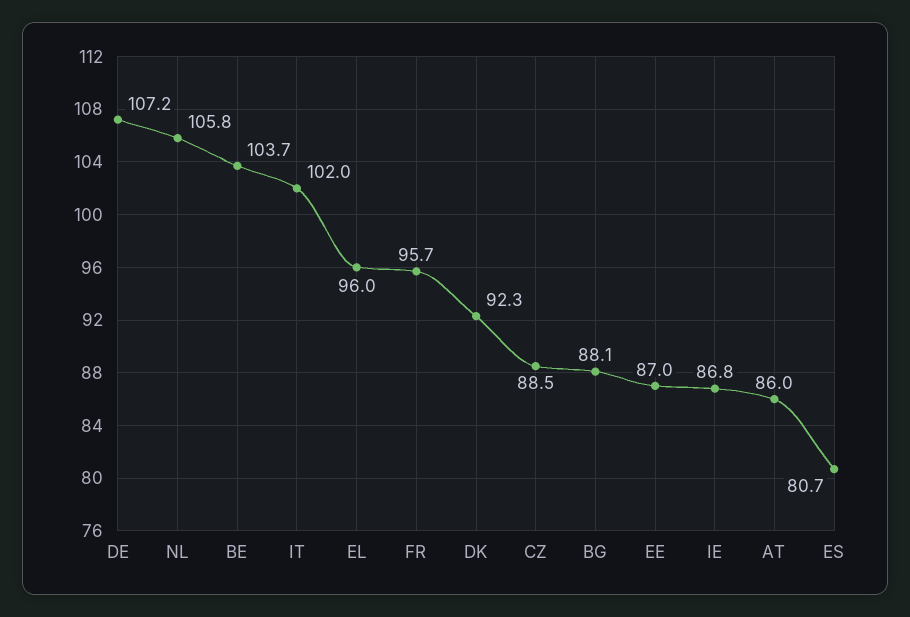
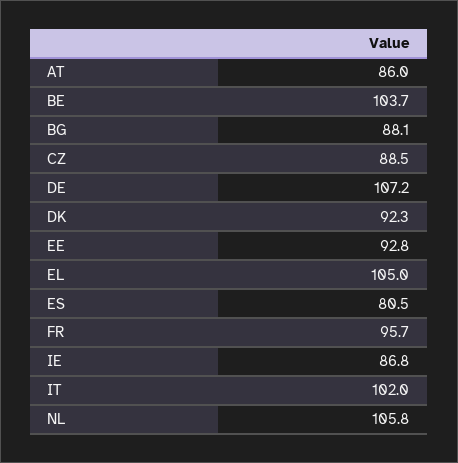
  {
    "DE": 107.2,
    "NL": 105.8,
    "BE": 103.7,
    "IT": 102,
-   "EL": 96,
+   "EL": 105,
    "FR": 95.7,
    "DK": 92.3,
    "CZ": 88.5,
    "BG": 88.1,
-   "EE": 87,
+   "EE": 92.8,
    "IE": 86.8,
    "AT": 86,
-   "ES": 80.7
+   "ES": 80.5
  }

